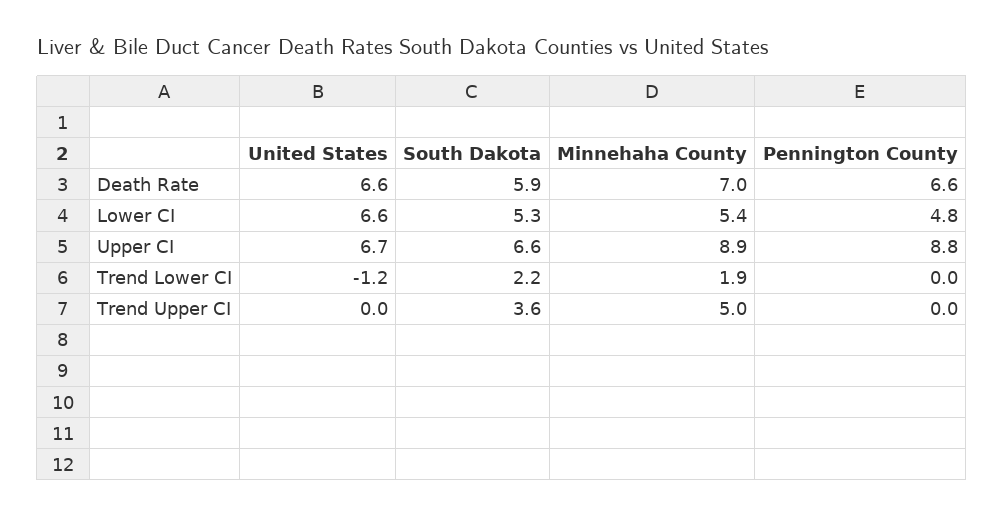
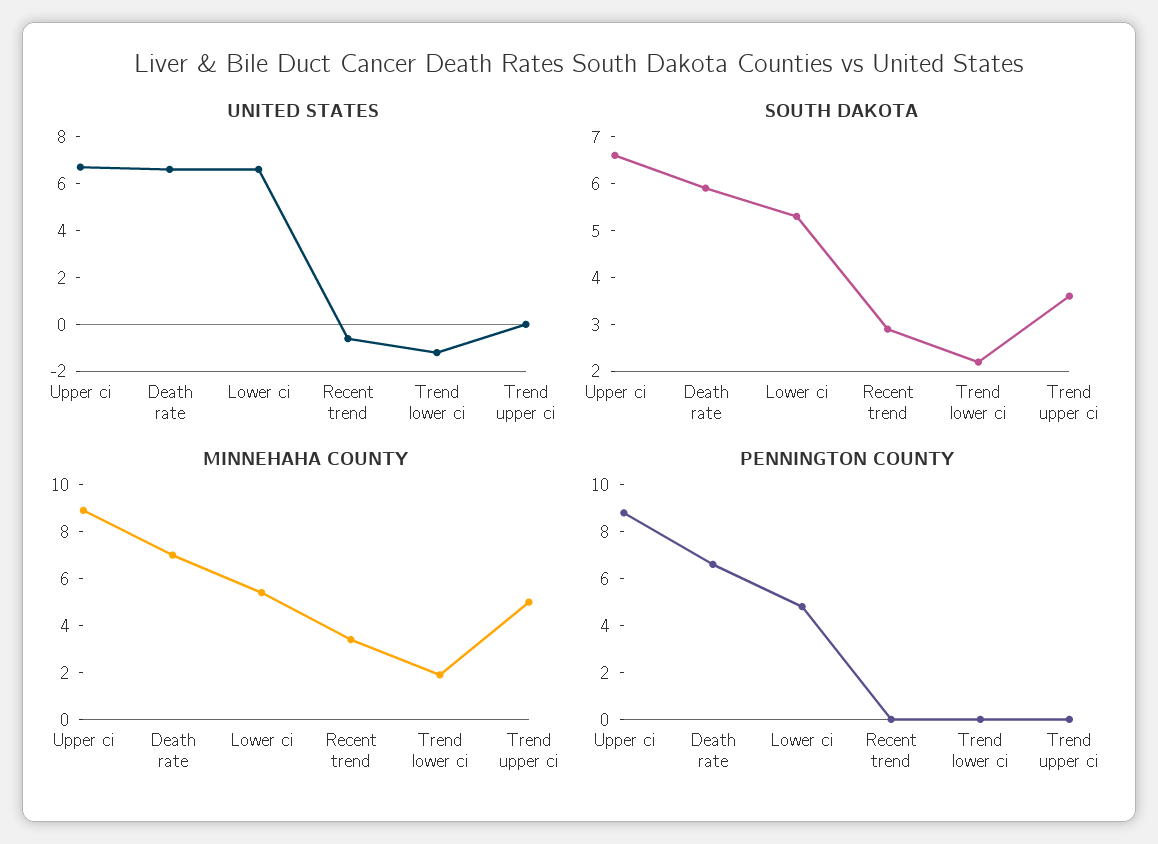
  {
    "United States": {
      "Death Rate": 6.6,
      "Lower CI": 6.6,
      "Upper CI": 6.7,
      "Trend Lower CI": -1.2,
-     "Trend Upper CI": 0
+     "Trend Upper CI": 0,
+     "Recent trend": -0.5
    },
    "South Dakota": {
      "Death Rate": 5.9,
      "Lower CI": 5.3,
      "Upper CI": 6.6,
      "Trend Lower CI": 2.2,
-     "Trend Upper CI": 3.6
+     "Trend Upper CI": 3.6,
+     "Recent trend": 3
    },
    "Minnehaha County": {
      "Death Rate": 7,
      "Lower CI": 5.4,
      "Upper CI": 8.9,
      "Trend Lower CI": 1.9,
-     "Trend Upper CI": 5
+     "Trend Upper CI": 5,
+     "Recent trend": 3.5
    },
    "Pennington County": {
      "Death Rate": 6.6,
      "Lower CI": 4.8,
      "Upper CI": 8.8,
      "Trend Lower CI": 0,
-     "Trend Upper CI": 0
+     "Trend Upper CI": 0,
+     "Recent trend": 0
    }
  }

